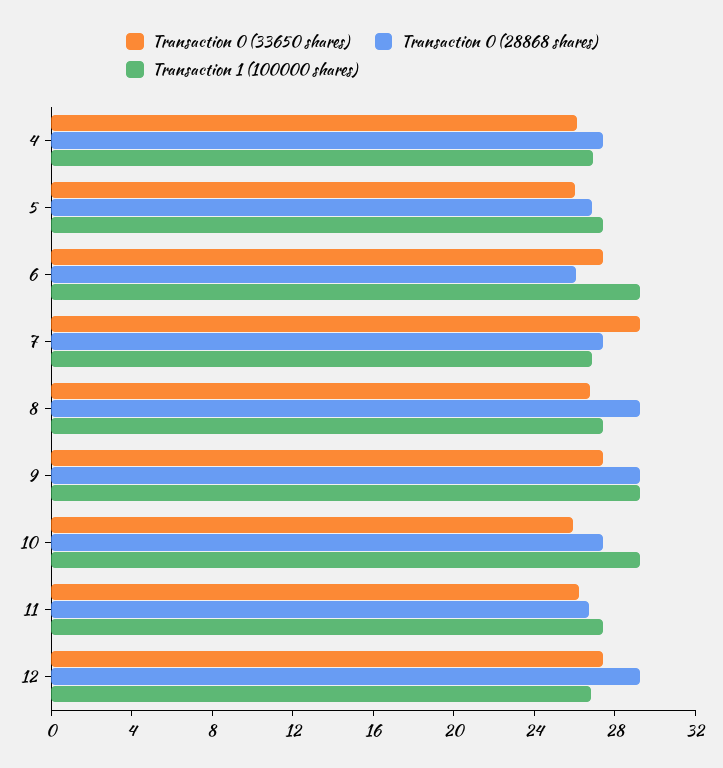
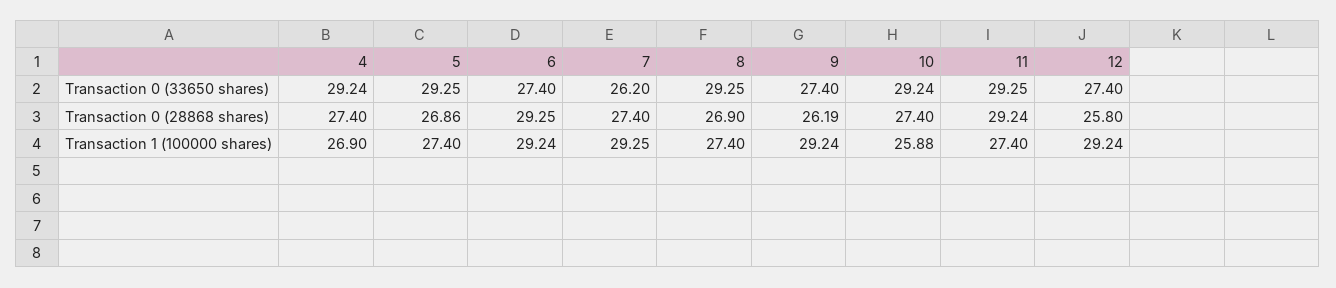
  {
    "Transaction 0 (33650 shares)": {
-     "4": 26,
+     "4": 29.24,
-     "5": 26,
+     "5": 29.25,
      "6": 27.4,
-     "7": 29,
+     "7": 26.2,
-     "8": 27,
+     "8": 29.25,
      "9": 27.4,
-     "10": 26,
+     "10": 29.24,
-     "11": 26,
+     "11": 29.25,
      "12": 27.4
    },
    "Transaction 0 (28868 shares)": {
      "4": 27.4,
      "5": 26.86,
-     "6": 26,
+     "6": 29.25,
      "7": 27.4,
-     "8": 29,
+     "8": 26.9,
-     "9": 29,
+     "9": 26.19,
      "10": 27.4,
-     "11": 27,
+     "11": 29.24,
-     "12": 29
+     "12": 25.8
    },
    "Transaction 1 (100000 shares)": {
      "4": 26.9,
      "5": 27.4,
      "6": 29.24,
-     "7": 27,
+     "7": 29.25,
      "8": 27.4,
      "9": 29.24,
-     "10": 29,
+     "10": 25.88,
      "11": 27.4,
-     "12": 27
+     "12": 29.24
    }
  }

